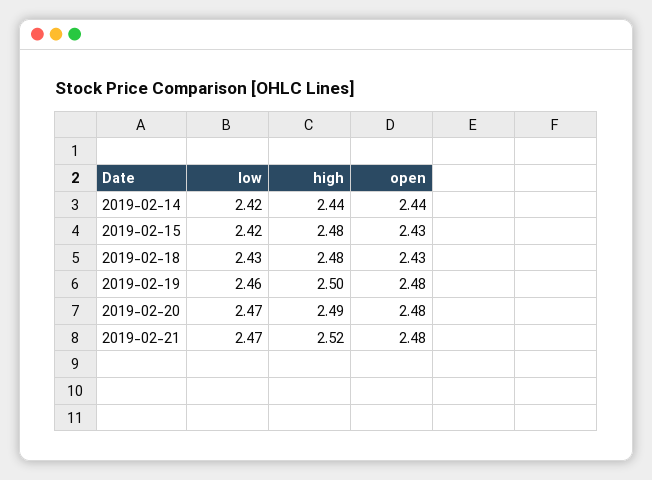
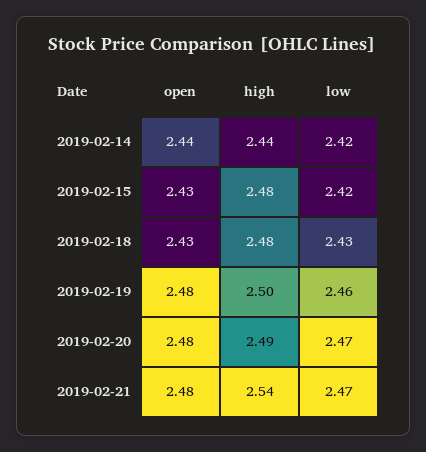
  {
    "low": {
      "2019-02-14": 2.42,
      "2019-02-15": 2.42,
      "2019-02-18": 2.43,
      "2019-02-19": 2.46,
      "2019-02-20": 2.47,
      "2019-02-21": 2.47
    },
    "high": {
      "2019-02-14": 2.44,
      "2019-02-15": 2.48,
      "2019-02-18": 2.48,
      "2019-02-19": 2.5,
      "2019-02-20": 2.49,
-     "2019-02-21": 2.52
+     "2019-02-21": 2.54
    },
    "open": {
      "2019-02-14": 2.44,
      "2019-02-15": 2.43,
      "2019-02-18": 2.43,
      "2019-02-19": 2.48,
      "2019-02-20": 2.48,
      "2019-02-21": 2.48
    }
  }

